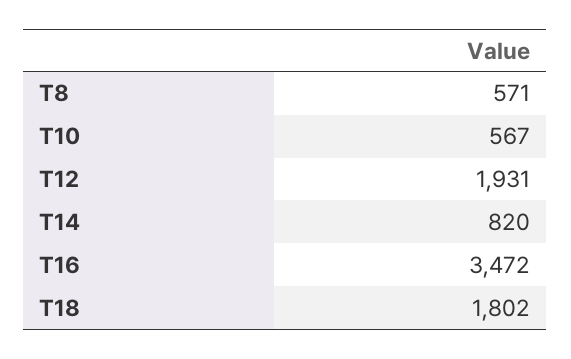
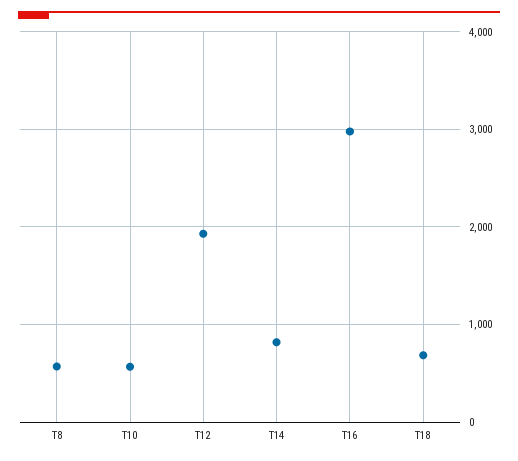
  {
    "T8": 571,
    "T10": 567,
    "T12": 1931,
    "T14": 820,
-   "T16": 3472,
+   "T16": 3000,
-   "T18": 1802
+   "T18": 700
  }

